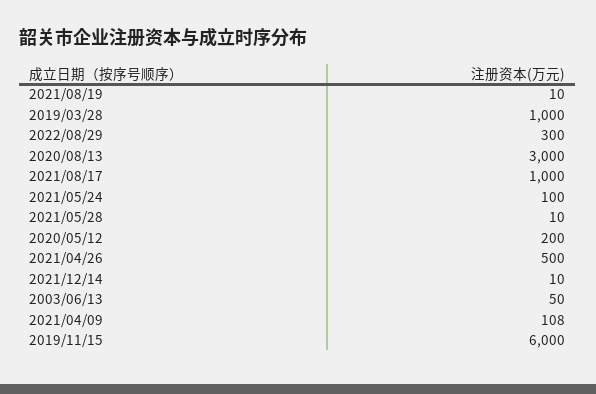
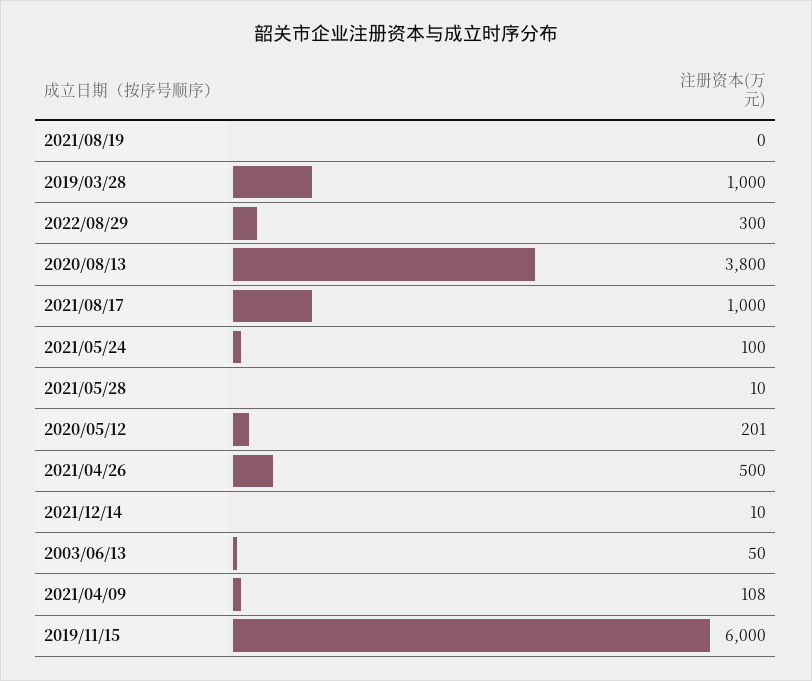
  {
-   "2021/08/19": 10,
+   "2021/08/19": 0,
    "2019/03/28": 1000,
    "2022/08/29": 300,
-   "2020/08/13": 3000,
+   "2020/08/13": 3800,
    "2021/08/17": 1000,
    "2021/05/24": 100,
    "2021/05/28": 10,
-   "2020/05/12": 200,
+   "2020/05/12": 201,
    "2021/04/26": 500,
    "2021/12/14": 10,
    "2003/06/13": 50,
    "2021/04/09": 108,
    "2019/11/15": 6000
  }

